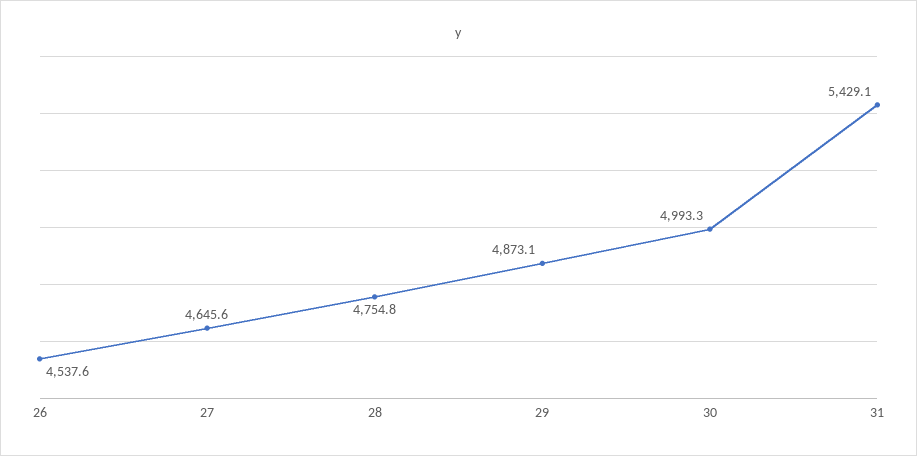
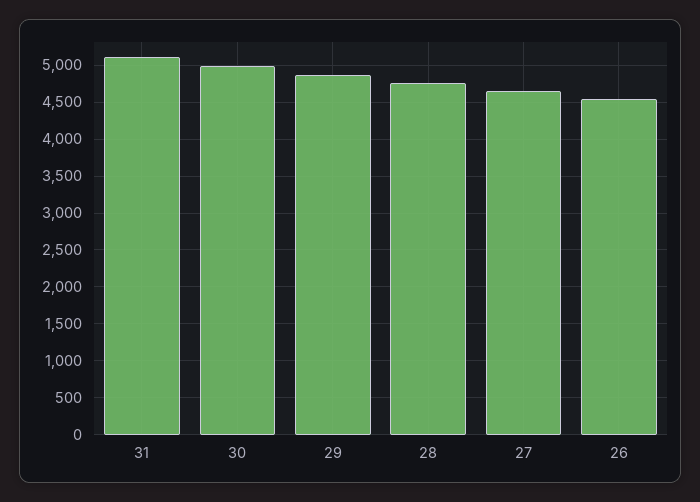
  {
    "26": 4537.6,
    "27": 4645.6,
    "28": 4754.8,
    "29": 4873.1,
    "30": 4993.3,
-   "31": 5429.1
+   "31": 5100
  }

